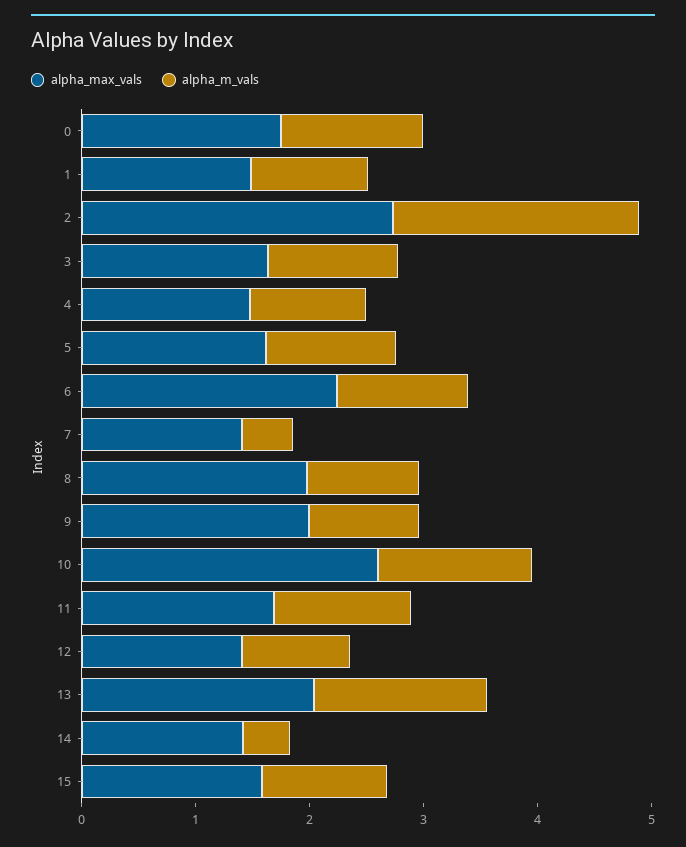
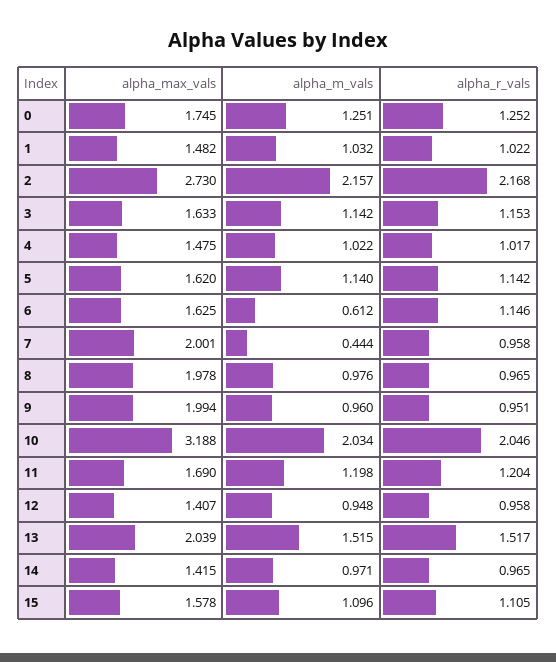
  {
    "alpha_max_vals": {
      "0": 1.745,
      "1": 1.482,
      "2": 2.73,
      "3": 1.633,
      "4": 1.475,
      "5": 1.62,
-     "6": 2.2,
+     "6": 1.625,
-     "7": 1.4,
+     "7": 2.001,
      "8": 1.978,
      "9": 1.994,
-     "10": 2.6,
+     "10": 3.188,
      "11": 1.69,
      "12": 1.407,
      "13": 2.039,
      "14": 1.415,
      "15": 1.578
    },
    "alpha_m_vals": {
      "0": 1.251,
      "1": 1.032,
      "2": 2.157,
      "3": 1.142,
      "4": 1.022,
      "5": 1.14,
-     "6": 1.2,
+     "6": 0.612,
      "7": 0.444,
      "8": 0.976,
      "9": 0.96,
-     "10": 1.4,
+     "10": 2.034,
      "11": 1.198,
      "12": 0.948,
      "13": 1.515,
-     "14": 0.4,
+     "14": 0.971,
      "15": 1.096
-   }
+   },
+   "alpha_r_vals": {
+     "0": 1.252,
+     "1": 1.022,
+     "2": 2.168,
+     "3": 1.153,
+     "4": 1.017,
+     "5": 1.142,
+     "6": 1.146,
+     "7": 0.958,
+     "8": 0.965,
+     "9": 0.951,
+     "10": 2.046,
+     "11": 1.204,
+     "12": 0.958,
+     "13": 1.517,
+     "14": 0.965,
+     "15": 1.105
+   }
  }

